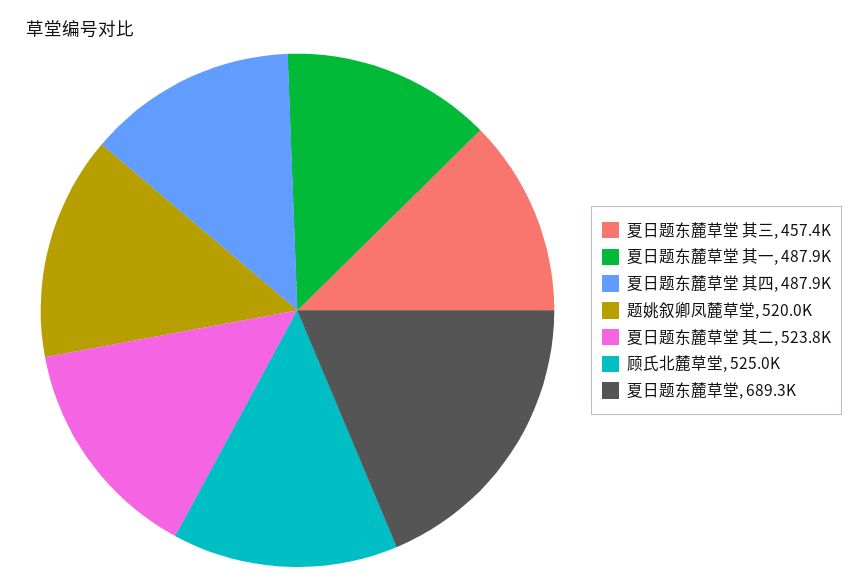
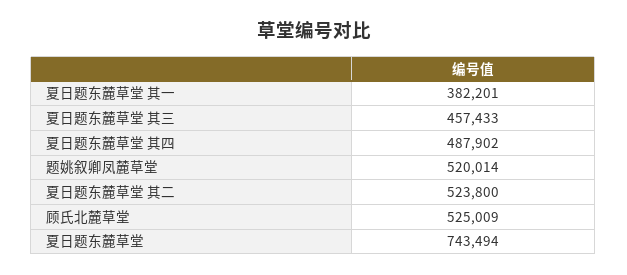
  {
    "夏日题东麓草堂 其三": 457433,
-   "夏日题东麓草堂 其一": 487900,
+   "夏日题东麓草堂 其一": 382201,
    "夏日题东麓草堂 其四": 487902,
    "题姚叙卿凤麓草堂": 520014,
    "夏日题东麓草堂 其二": 523800,
    "顾氏北麓草堂": 525009,
-   "夏日题东麓草堂": 689300
+   "夏日题东麓草堂": 743494
  }

